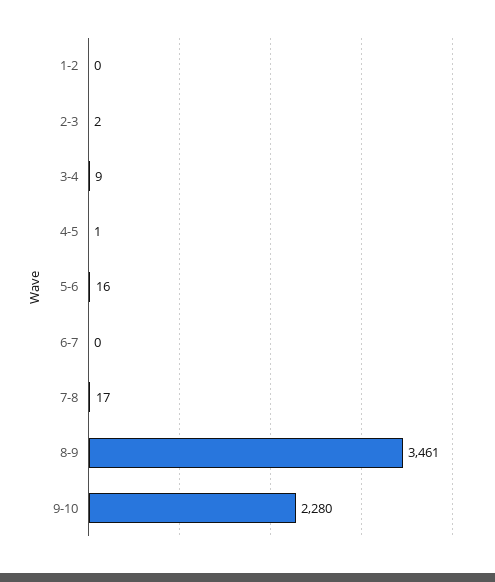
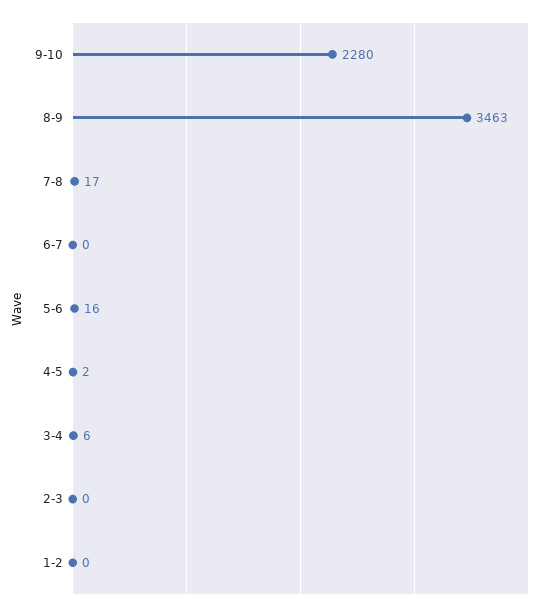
  {
    "1-2": 0,
-   "2-3": 2,
+   "2-3": 0,
-   "3-4": 9,
+   "3-4": 6,
-   "4-5": 1,
+   "4-5": 2,
    "5-6": 16,
    "6-7": 0,
    "7-8": 17,
-   "8-9": 3461,
+   "8-9": 3463,
    "9-10": 2280
  }

